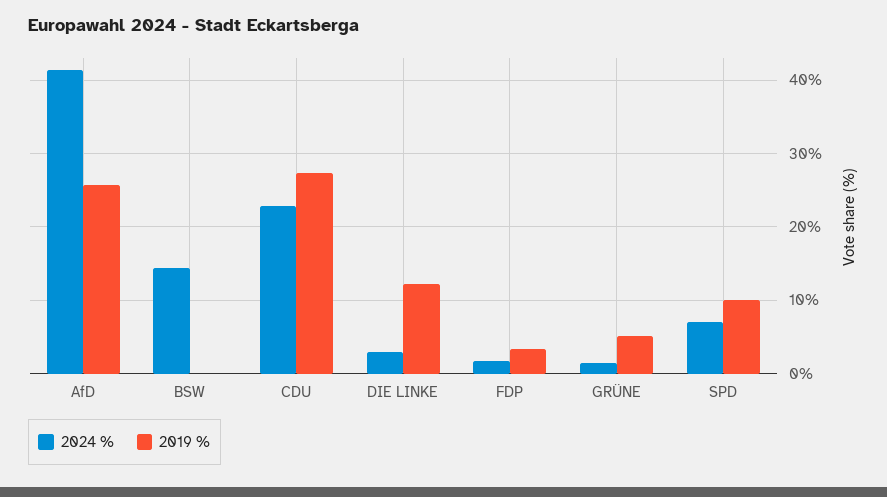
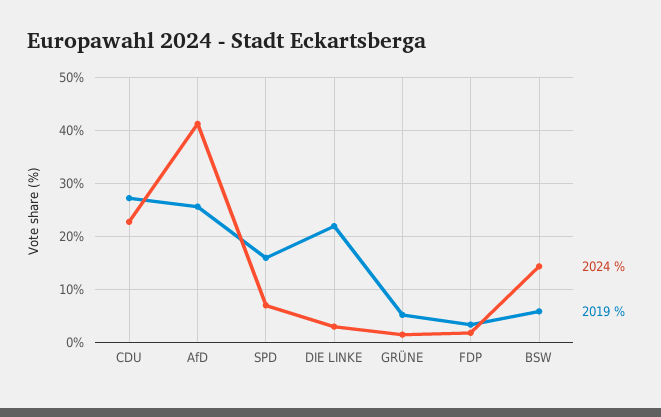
  {
    "2024 %": {
      "AfD": 41,
      "BSW": 14,
      "CDU": 23,
      "DIE LINKE": 3,
      "FDP": 2,
      "GRÜNE": 2,
      "SPD": 7
    },
    "2019 %": {
      "AfD": 26,
-     "BSW": 0,
+     "BSW": 6,
      "CDU": 27,
-     "DIE LINKE": 12,
+     "DIE LINKE": 22,
      "FDP": 3,
      "GRÜNE": 5,
-     "SPD": 10
+     "SPD": 16
    }
  }

